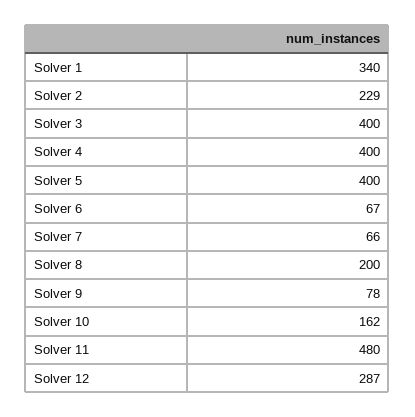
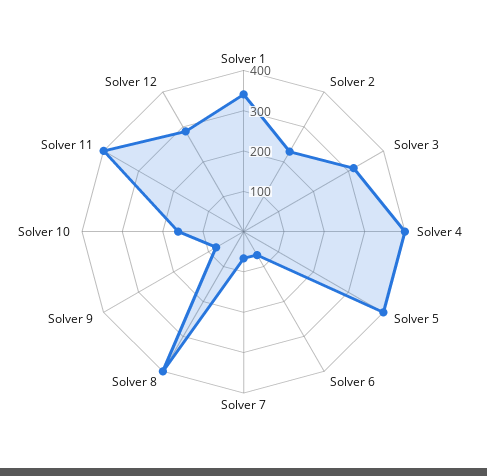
  {
    "Solver 1": 340,
    "Solver 2": 229,
-   "Solver 3": 400,
+   "Solver 3": 320,
    "Solver 4": 400,
    "Solver 5": 400,
    "Solver 6": 67,
    "Solver 7": 66,
-   "Solver 8": 200,
+   "Solver 8": 400,
    "Solver 9": 78,
    "Solver 10": 162,
-   "Solver 11": 480,
+   "Solver 11": 400,
    "Solver 12": 287
  }

